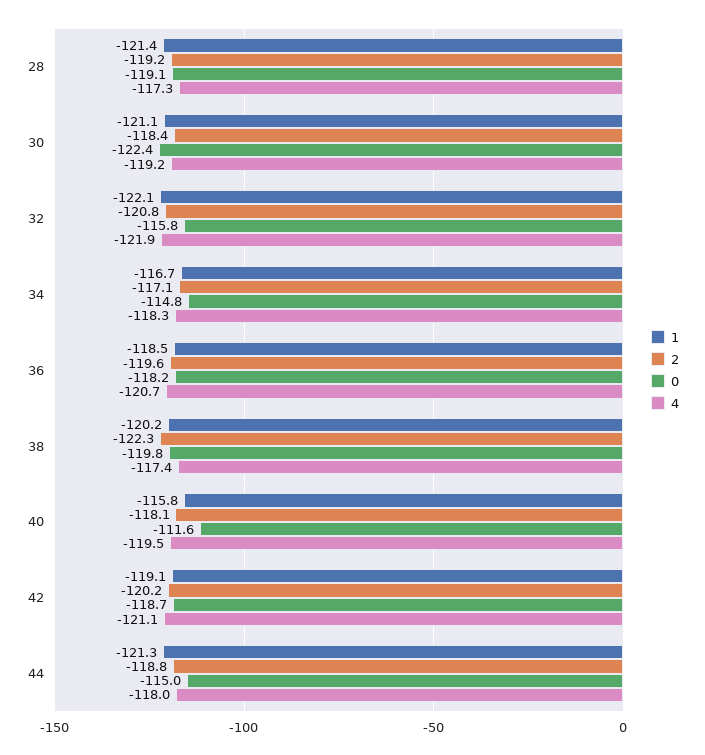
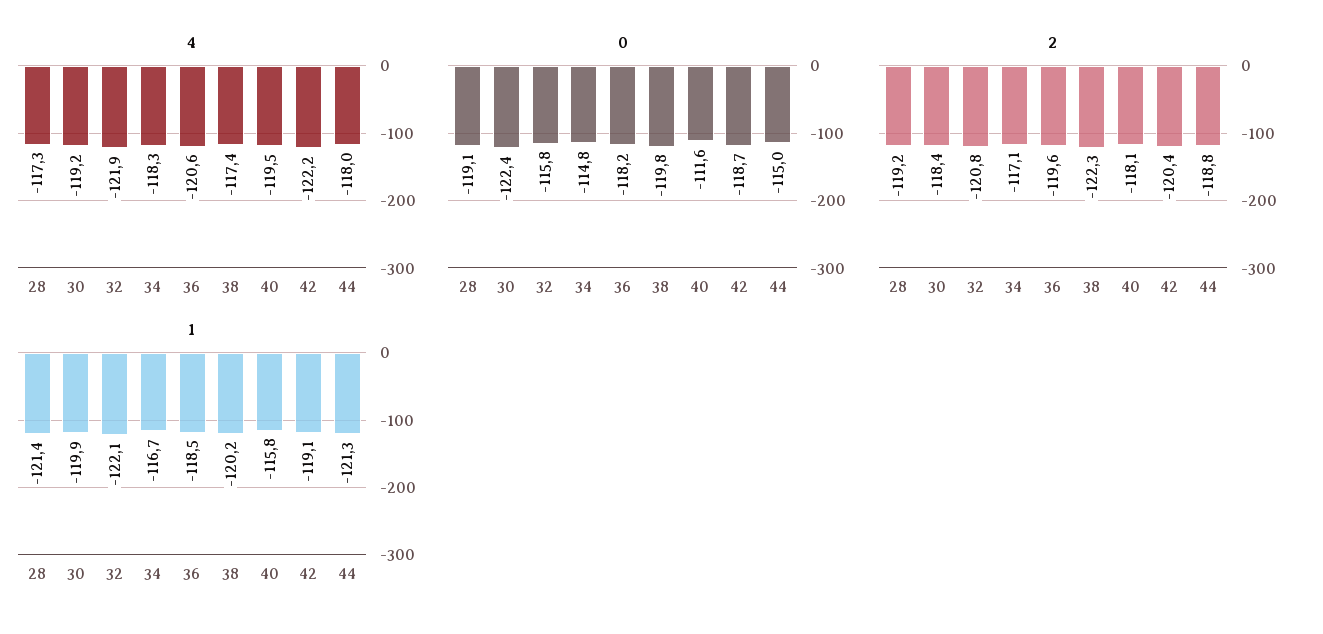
  {
    "1": {
      "28": -121.4,
-     "30": -121.1,
+     "30": -119.9,
      "32": -122.1,
      "34": -116.7,
      "36": -118.5,
      "38": -120.2,
      "40": -115.8,
      "42": -119.1,
      "44": -121.3
    },
    "2": {
      "28": -119.2,
      "30": -118.4,
      "32": -120.8,
      "34": -117.1,
      "36": -119.6,
      "38": -122.3,
      "40": -118.1,
-     "42": -120.2,
+     "42": -120.4,
      "44": -118.8
    },
    "0": {
      "28": -119.1,
      "30": -122.4,
      "32": -115.8,
      "34": -114.8,
      "36": -118.2,
      "38": -119.8,
      "40": -111.6,
      "42": -118.7,
      "44": -115
    },
    "4": {
      "28": -117.3,
      "30": -119.2,
      "32": -121.9,
      "34": -118.3,
-     "36": -120.7,
+     "36": -120.6,
      "38": -117.4,
      "40": -119.5,
-     "42": -121.1,
+     "42": -122.2,
      "44": -118
    }
  }

